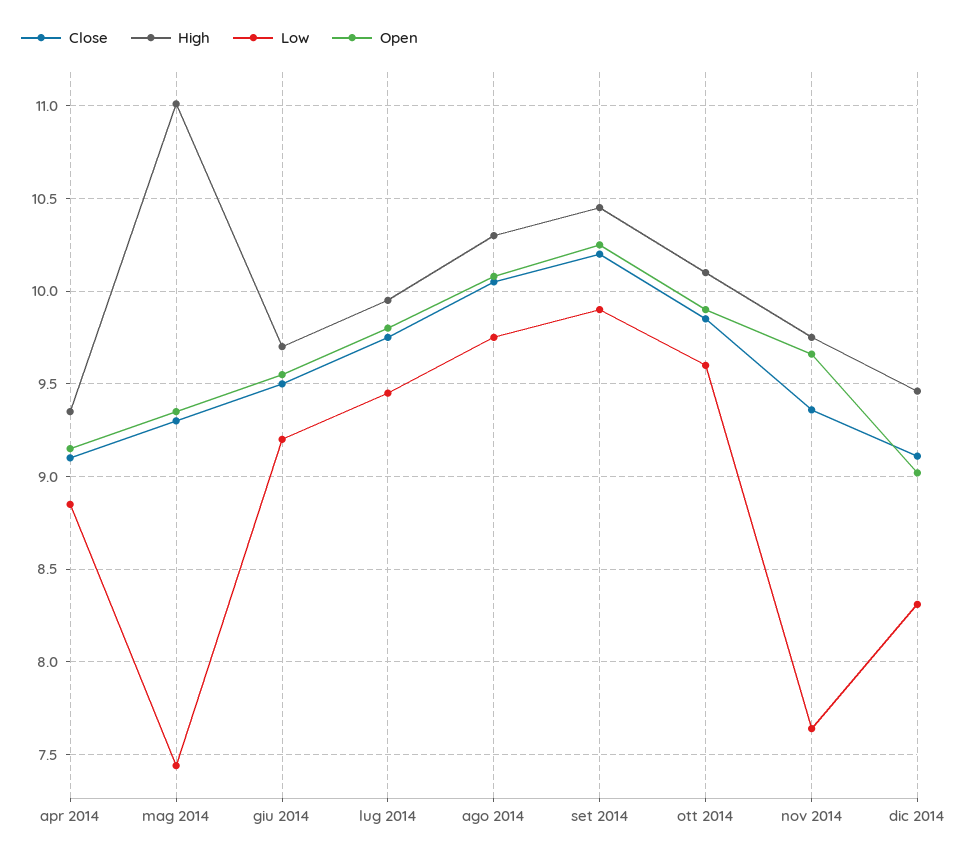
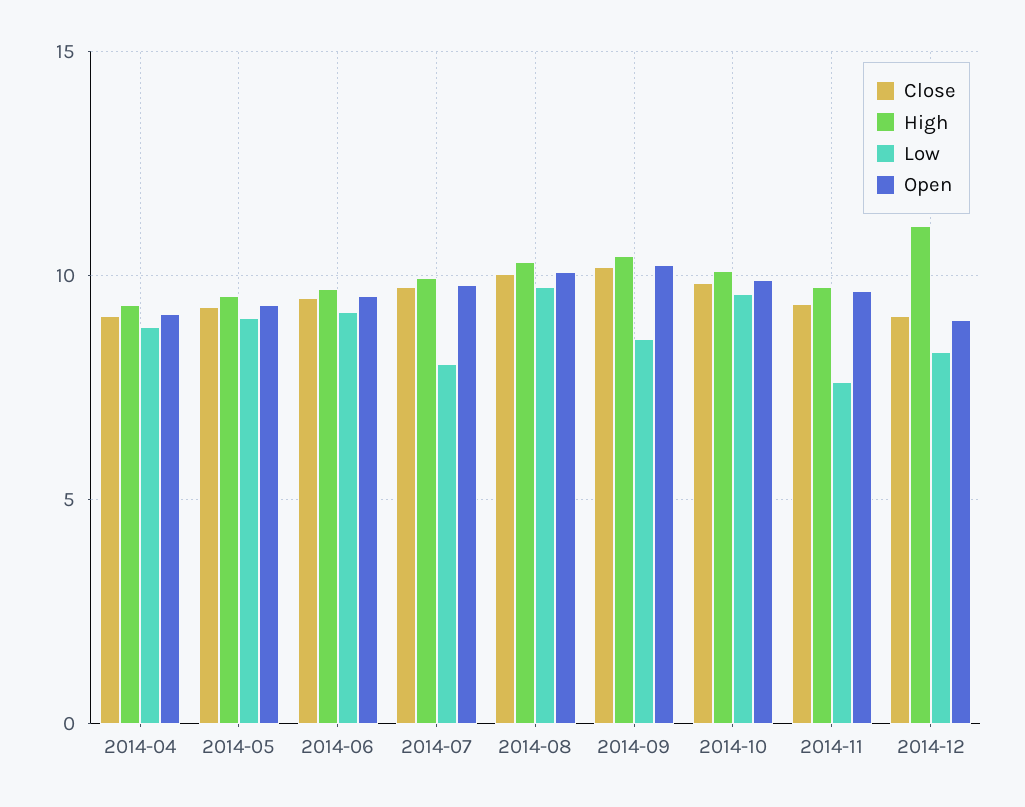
  {
    "Close": {
      "apr 2014": 9.1,
      "mag 2014": 9.3,
      "giu 2014": 9.5,
      "lug 2014": 9.75,
      "ago 2014": 10.05,
      "set 2014": 10.2,
      "ott 2014": 9.85,
      "nov 2014": 9.35,
      "dic 2014": 9.1
    },
    "High": {
      "apr 2014": 9.35,
-     "mag 2014": 11,
+     "mag 2014": 9.5,
      "giu 2014": 9.7,
      "lug 2014": 9.95,
      "ago 2014": 10.3,
      "set 2014": 10.45,
      "ott 2014": 10.1,
      "nov 2014": 9.75,
-     "dic 2014": 9.45
+     "dic 2014": 11
    },
    "Low": {
      "apr 2014": 8.85,
-     "mag 2014": 7.45,
+     "mag 2014": 9,
      "giu 2014": 9.2,
-     "lug 2014": 9.45,
+     "lug 2014": 8,
      "ago 2014": 9.75,
-     "set 2014": 9.9,
+     "set 2014": 8.5,
      "ott 2014": 9.6,
      "nov 2014": 7.65,
      "dic 2014": 8.3
    },
    "Open": {
      "apr 2014": 9.15,
      "mag 2014": 9.35,
      "giu 2014": 9.55,
      "lug 2014": 9.8,
      "ago 2014": 10.1,
      "set 2014": 10.25,
      "ott 2014": 9.9,
      "nov 2014": 9.65,
      "dic 2014": 9
    }
  }

